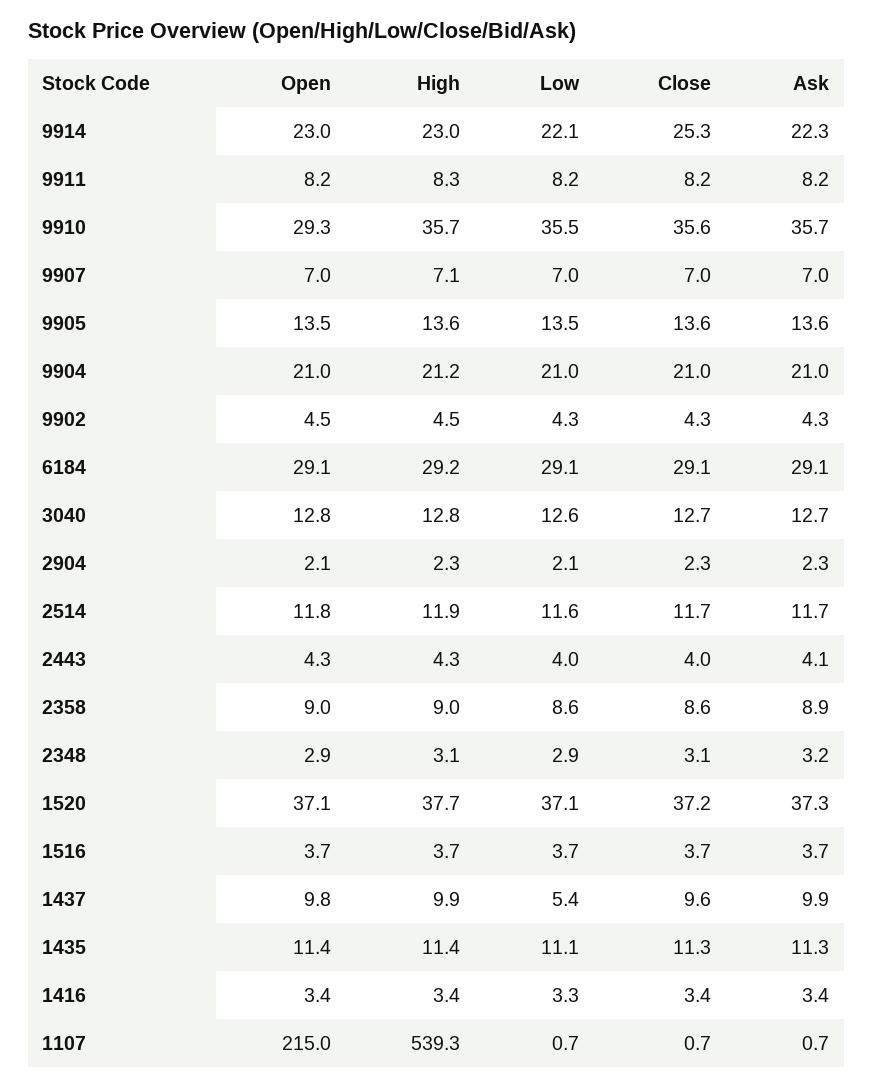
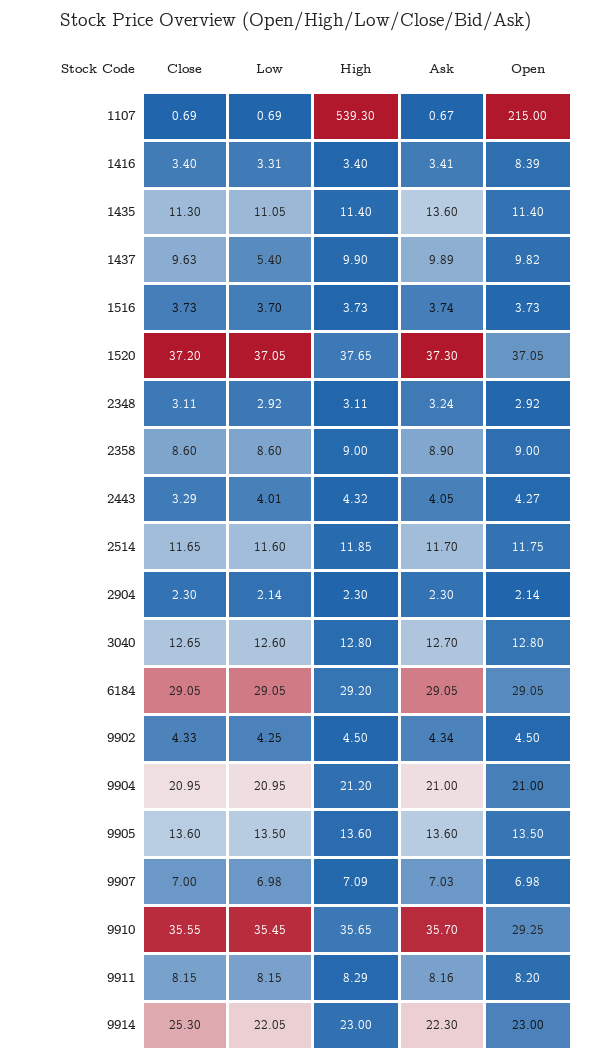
  {
    "Open": {
      "9914": 23,
      "9911": 8.2,
      "9910": 29.25,
      "9907": 6.98,
      "9905": 13.5,
      "9904": 21,
      "9902": 4.5,
      "6184": 29.05,
      "3040": 12.8,
      "2904": 2.14,
      "2514": 11.75,
      "2443": 4.27,
      "2358": 9,
      "2348": 2.92,
      "1520": 37.05,
      "1516": 3.73,
      "1437": 9.82,
      "1435": 11.4,
-     "1416": 3.4,
+     "1416": 8.39,
      "1107": 215
    },
    "High": {
      "9914": 23,
      "9911": 8.29,
      "9910": 35.65,
      "9907": 7.09,
      "9905": 13.6,
      "9904": 21.2,
      "9902": 4.5,
      "6184": 29.2,
      "3040": 12.8,
      "2904": 2.3,
      "2514": 11.85,
      "2443": 4.32,
      "2358": 9,
      "2348": 3.11,
      "1520": 37.65,
      "1516": 3.73,
      "1437": 9.9,
      "1435": 11.4,
      "1416": 3.4,
      "1107": 539.3
    },
    "Low": {
      "9914": 22.05,
      "9911": 8.15,
      "9910": 35.45,
      "9907": 6.98,
      "9905": 13.5,
      "9904": 20.95,
      "9902": 4.25,
      "6184": 29.05,
      "3040": 12.6,
      "2904": 2.14,
      "2514": 11.6,
      "2443": 4.01,
      "2358": 8.6,
      "2348": 2.92,
      "1520": 37.05,
      "1516": 3.7,
      "1437": 5.4,
      "1435": 11.05,
      "1416": 3.31,
      "1107": 0.69
    },
    "Close": {
      "9914": 25.3,
      "9911": 8.15,
      "9910": 35.55,
      "9907": 7,
      "9905": 13.6,
      "9904": 20.95,
      "9902": 4.33,
      "6184": 29.05,
      "3040": 12.65,
      "2904": 2.3,
      "2514": 11.65,
-     "2443": 4,
+     "2443": 3.29,
      "2358": 8.6,
      "2348": 3.11,
      "1520": 37.2,
      "1516": 3.73,
      "1437": 9.63,
      "1435": 11.3,
      "1416": 3.4,
      "1107": 0.69
    },
    "Ask": {
      "9914": 22.3,
      "9911": 8.16,
      "9910": 35.7,
      "9907": 7.03,
      "9905": 13.6,
      "9904": 21,
      "9902": 4.34,
      "6184": 29.05,
      "3040": 12.7,
      "2904": 2.3,
      "2514": 11.7,
      "2443": 4.05,
      "2358": 8.9,
      "2348": 3.24,
      "1520": 37.3,
      "1516": 3.74,
      "1437": 9.89,
-     "1435": 11.3,
+     "1435": 13.6,
      "1416": 3.41,
      "1107": 0.67
    }
  }

